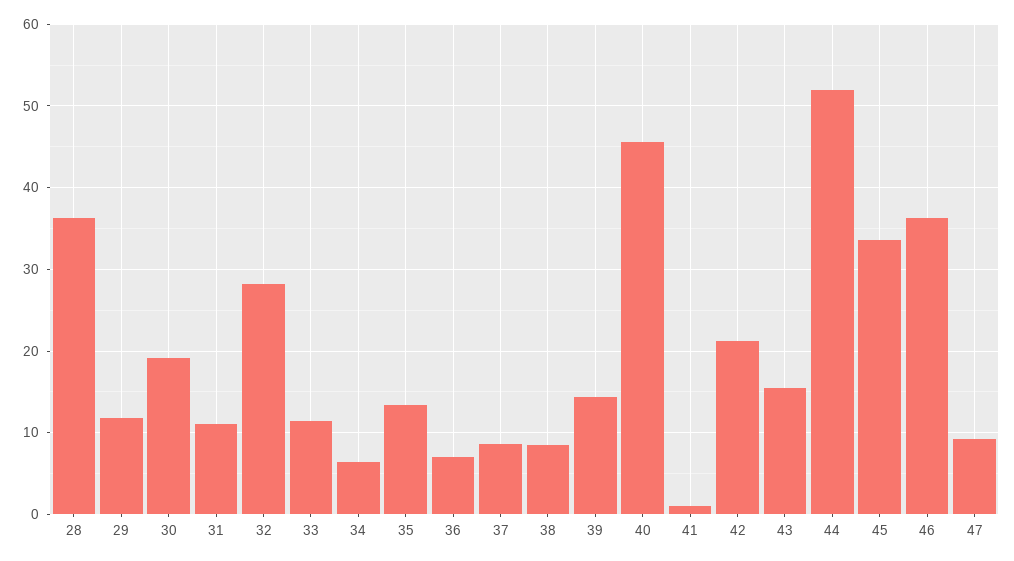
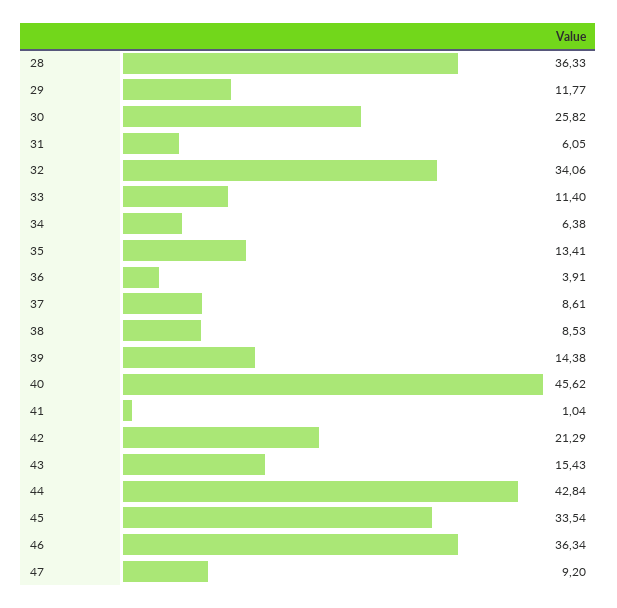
  {
    "28": 36.33,
    "29": 11.77,
-   "30": 19,
+   "30": 25.82,
-   "31": 11,
+   "31": 6.05,
-   "32": 28,
+   "32": 34.06,
    "33": 11.4,
    "34": 6.38,
    "35": 13.41,
-   "36": 7,
+   "36": 3.91,
    "37": 8.61,
    "38": 8.53,
    "39": 14.38,
    "40": 45.62,
    "41": 1.04,
    "42": 21.29,
    "43": 15.43,
-   "44": 52,
+   "44": 42.84,
    "45": 33.54,
    "46": 36.34,
    "47": 9.2
  }

